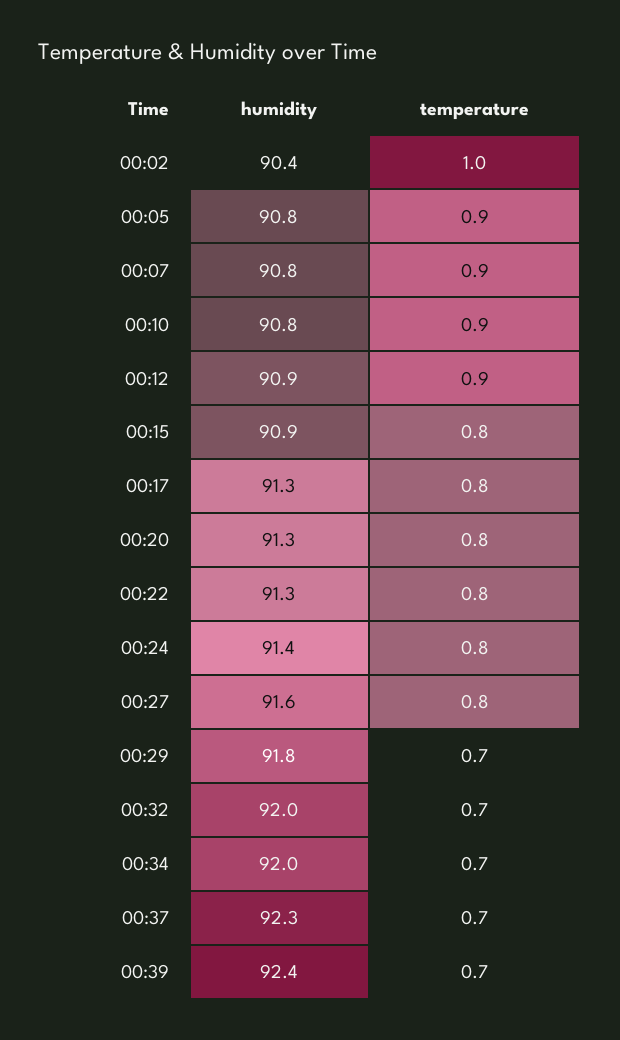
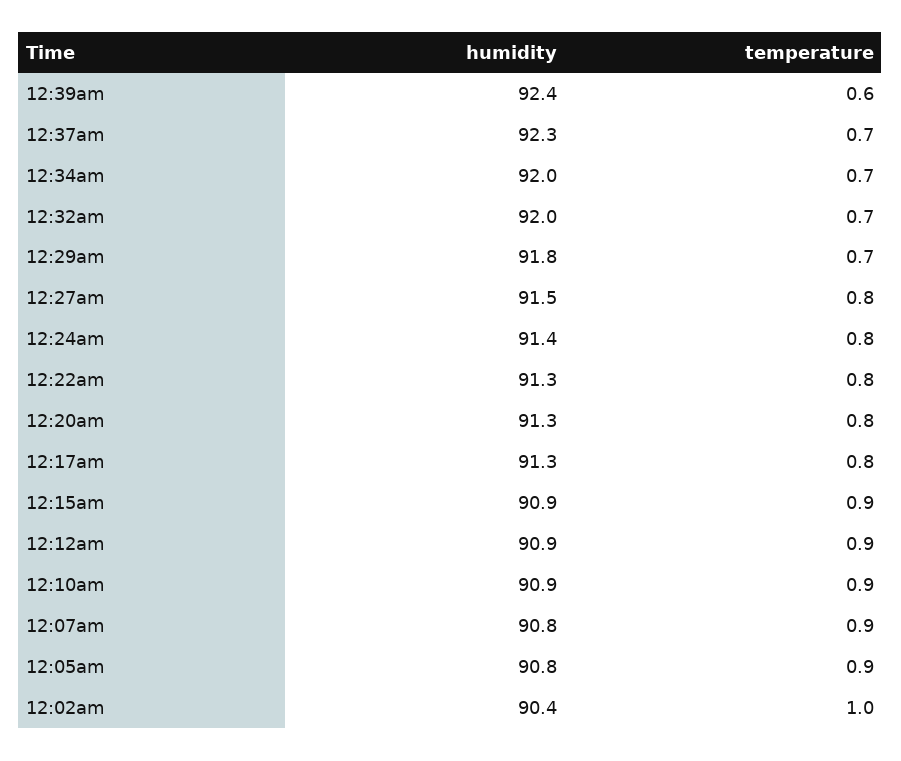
  {
    "humidity": {
      "00:02": 90.4,
      "00:05": 90.8,
      "00:07": 90.8,
-     "00:10": 90.8,
+     "00:10": 90.9,
      "00:12": 90.9,
      "00:15": 90.9,
      "00:17": 91.3,
      "00:20": 91.3,
      "00:22": 91.3,
      "00:24": 91.4,
-     "00:27": 91.6,
+     "00:27": 91.5,
      "00:29": 91.8,
      "00:32": 92,
      "00:34": 92,
      "00:37": 92.3,
      "00:39": 92.4
    },
    "temperature": {
      "00:02": 1,
      "00:05": 0.9,
      "00:07": 0.9,
      "00:10": 0.9,
      "00:12": 0.9,
-     "00:15": 0.8,
+     "00:15": 0.9,
      "00:17": 0.8,
      "00:20": 0.8,
      "00:22": 0.8,
      "00:24": 0.8,
      "00:27": 0.8,
      "00:29": 0.7,
      "00:32": 0.7,
      "00:34": 0.7,
      "00:37": 0.7,
-     "00:39": 0.7
+     "00:39": 0.6
    }
  }

